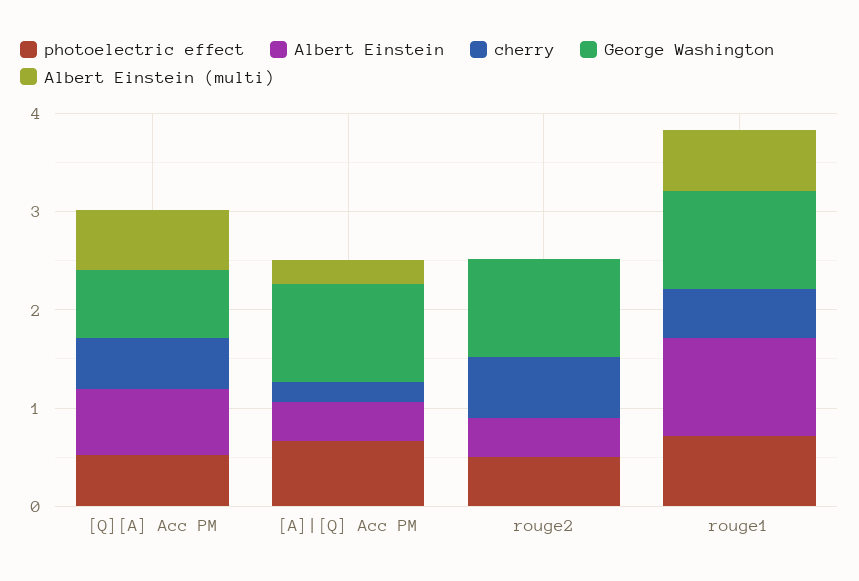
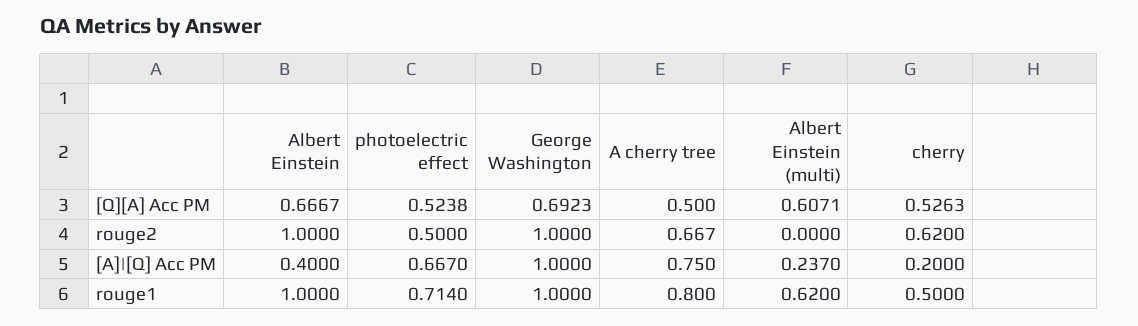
  {
    "photoelectric effect": {
      "[Q][A] Acc PM": 0.5238,
      "[A]|[Q] Acc PM": 0.667,
      "rouge2": 0.5,
      "rouge1": 0.714
    },
    "Albert Einstein": {
      "[Q][A] Acc PM": 0.6667,
      "[A]|[Q] Acc PM": 0.4,
-     "rouge2": 0.4,
+     "rouge2": 1,
      "rouge1": 1
    },
    "cherry": {
      "[Q][A] Acc PM": 0.5263,
      "[A]|[Q] Acc PM": 0.2,
      "rouge2": 0.62,
      "rouge1": 0.5
    },
    "George Washington": {
      "[Q][A] Acc PM": 0.6923,
      "[A]|[Q] Acc PM": 1,
      "rouge2": 1,
      "rouge1": 1
    },
    "Albert Einstein (multi)": {
      "[Q][A] Acc PM": 0.6071,
      "[A]|[Q] Acc PM": 0.237,
      "rouge2": 0,
      "rouge1": 0.62
-   }
+   },
+   "A cherry tree": {
+     "[Q][A] Acc PM": 0.5,
+     "rouge2": 0.667,
+     "[A]|[Q] Acc PM": 0.75,
+     "rouge1": 0.8
+   }
  }

